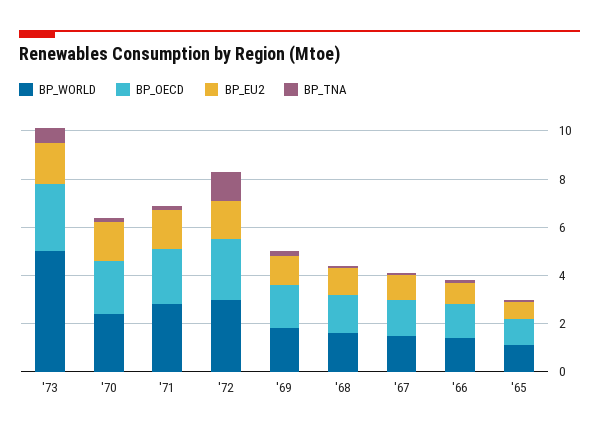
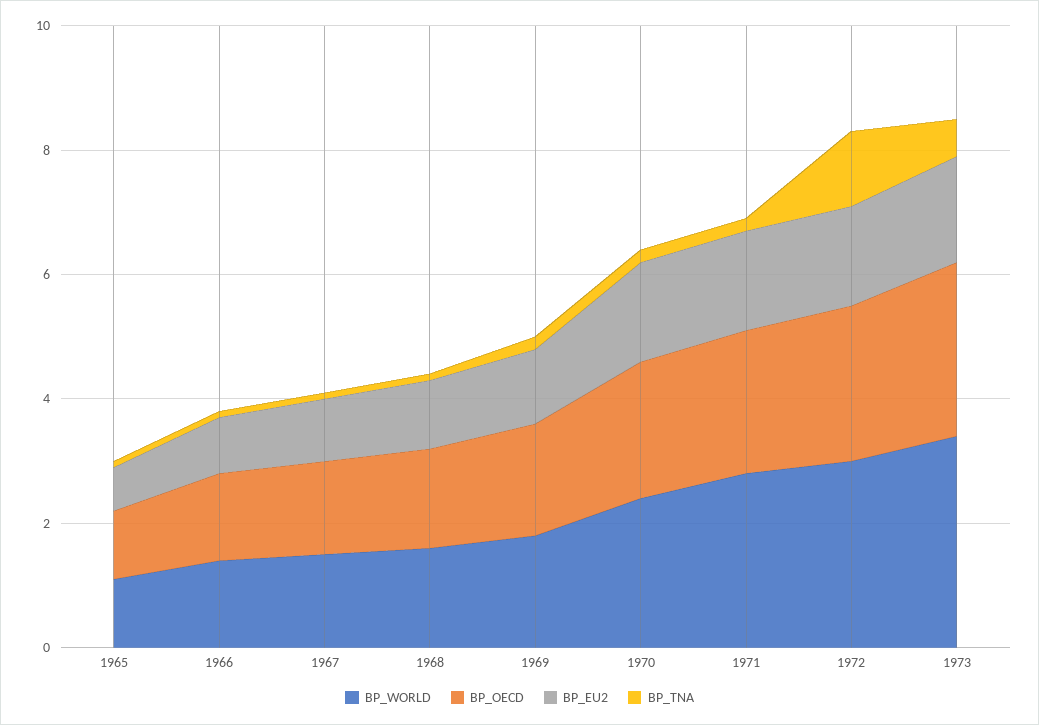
  {
    "BP_WORLD": {
-     "'73": 5,
+     "'73": 3.5,
      "'70": 2.5,
      "'71": 3,
      "'72": 3,
      "'69": 2,
      "'68": 1.5,
      "'67": 1.5,
      "'66": 1.5,
      "'65": 1
    },
    "BP_OECD": {
      "'73": 3,
      "'70": 2,
      "'71": 2.5,
      "'72": 2.5,
      "'69": 2,
      "'68": 1.5,
      "'67": 1.5,
      "'66": 1.5,
      "'65": 1
    },
    "BP_EU2": {
      "'73": 1.5,
      "'70": 1.5,
      "'71": 1.5,
      "'72": 1.5,
      "'69": 1,
      "'68": 1,
      "'67": 1,
      "'66": 1,
      "'65": 0.5
    },
    "BP_TNA": {
      "'73": 0.5,
      "'70": 0,
      "'71": 0,
      "'72": 1,
      "'69": 0,
      "'68": 0,
      "'67": 0,
      "'66": 0,
      "'65": 0
    }
  }

